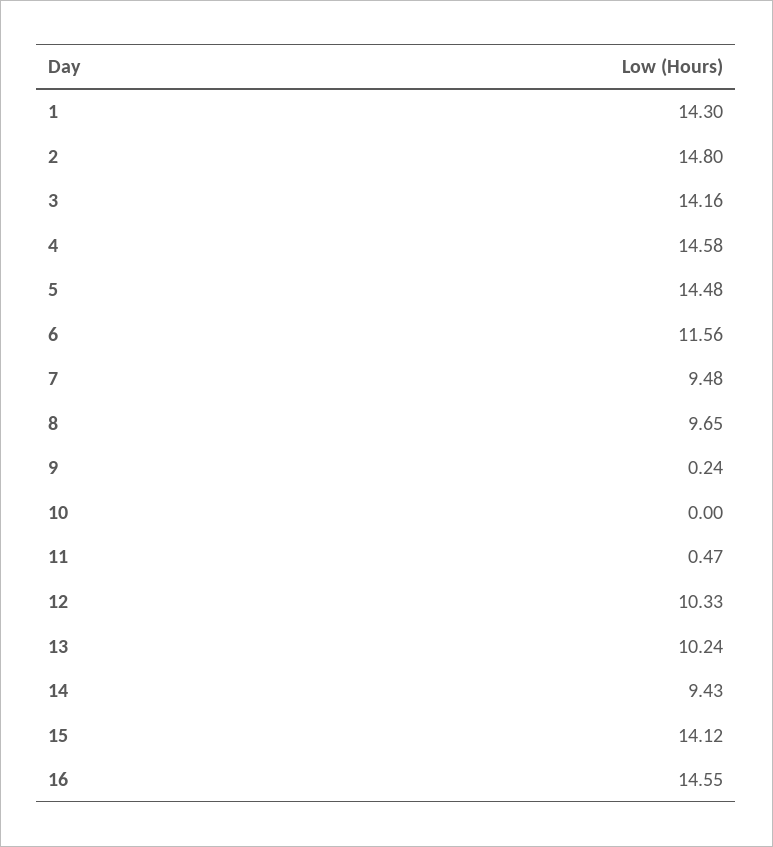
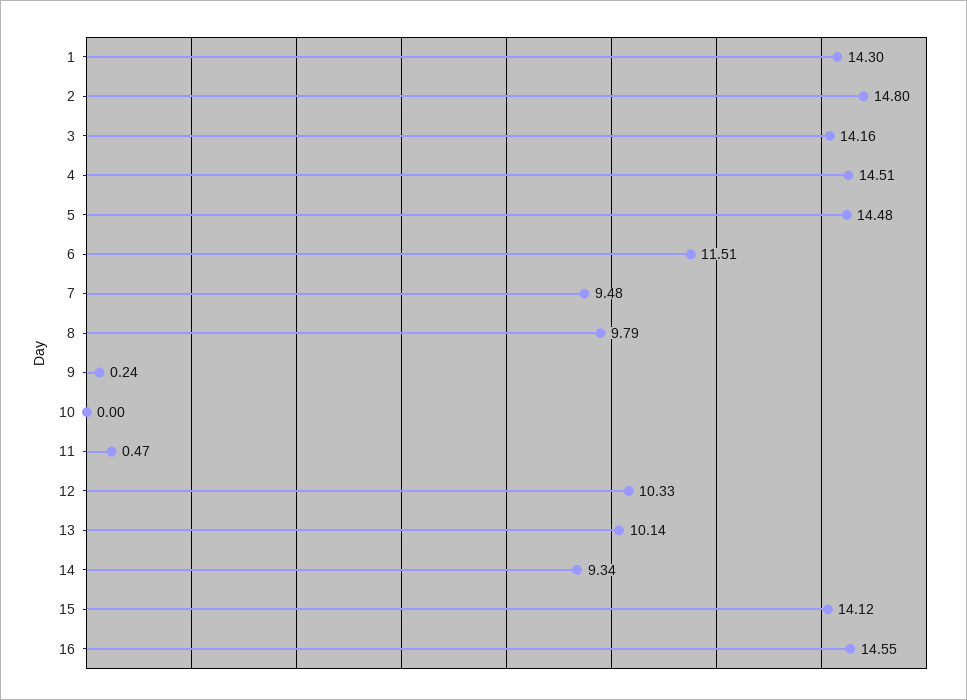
  {
    "1": 14.3,
    "2": 14.8,
    "3": 14.16,
-   "4": 14.58,
+   "4": 14.51,
    "5": 14.48,
-   "6": 11.56,
+   "6": 11.51,
    "7": 9.48,
-   "8": 9.65,
+   "8": 9.79,
    "9": 0.24,
    "10": 0,
    "11": 0.47,
    "12": 10.33,
-   "13": 10.24,
+   "13": 10.14,
-   "14": 9.43,
+   "14": 9.34,
    "15": 14.12,
    "16": 14.55
  }

